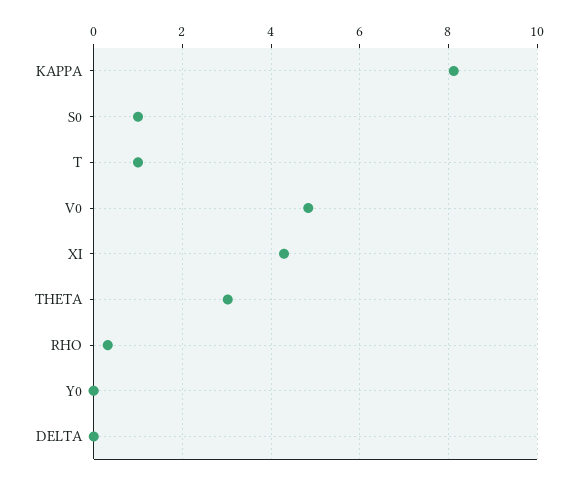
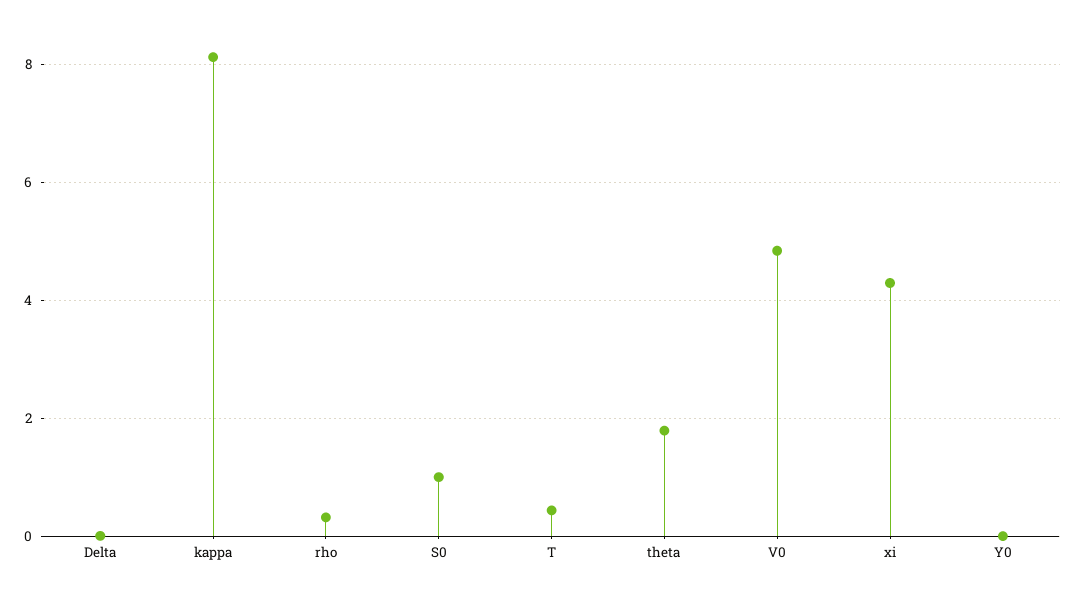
  {
    "KAPPA": 8.2,
    "S0": 1,
-   "T": 1,
+   "T": 0.4,
    "V0": 4.8,
    "XI": 4.2,
-   "THETA": 3,
+   "THETA": 1.8,
    "RHO": 0.4,
    "Y0": 0,
    "DELTA": 0
  }

